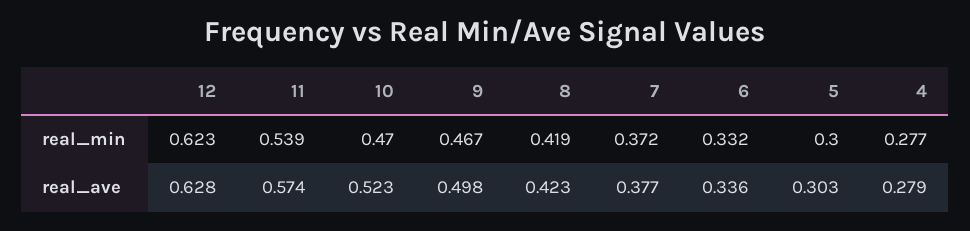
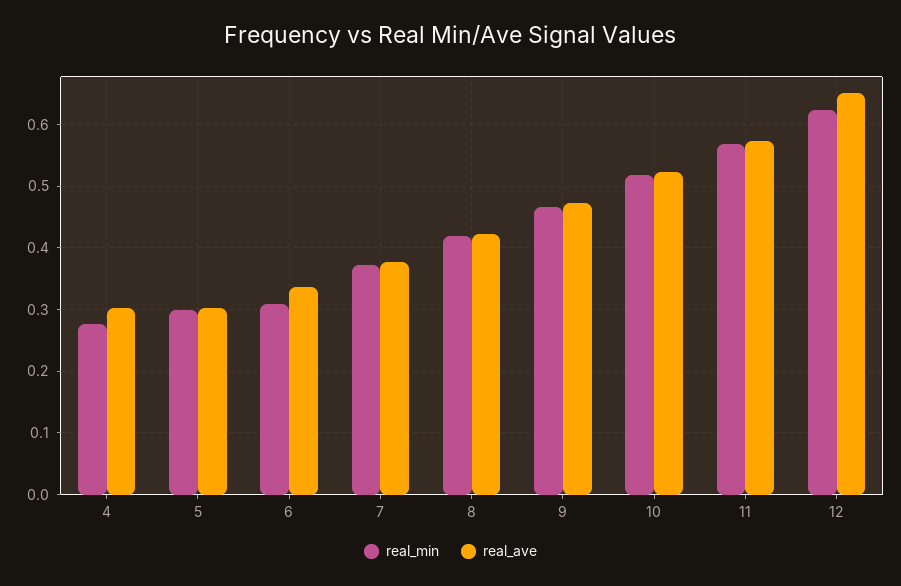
  {
    "real_min": {
      "12": 0.623,
-     "11": 0.539,
+     "11": 0.57,
-     "10": 0.47,
+     "10": 0.52,
      "9": 0.467,
      "8": 0.419,
      "7": 0.372,
-     "6": 0.332,
+     "6": 0.31,
      "5": 0.3,
      "4": 0.277
    },
    "real_ave": {
-     "12": 0.628,
+     "12": 0.65,
      "11": 0.574,
      "10": 0.523,
-     "9": 0.498,
+     "9": 0.47,
      "8": 0.423,
      "7": 0.377,
      "6": 0.336,
      "5": 0.303,
-     "4": 0.279
+     "4": 0.3
    }
  }

